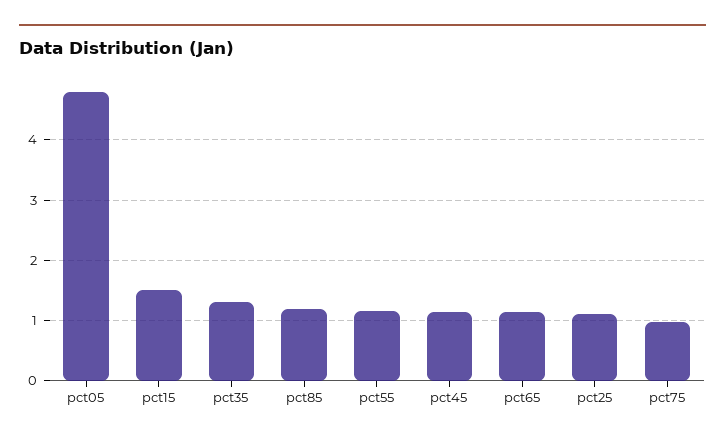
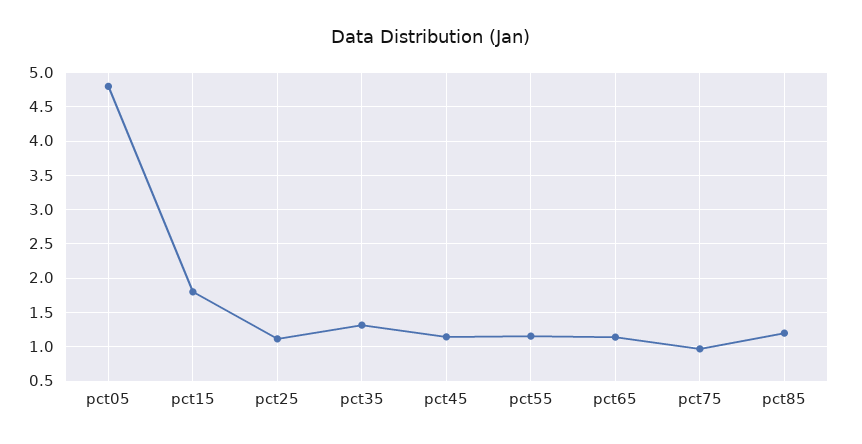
  {
    "pct05": 4.8,
-   "pct15": 1.5,
+   "pct15": 1.8,
    "pct35": 1.3,
    "pct85": 1.2,
    "pct55": 1.2,
    "pct45": 1.1,
    "pct65": 1.1,
    "pct25": 1.1,
    "pct75": 1
  }

